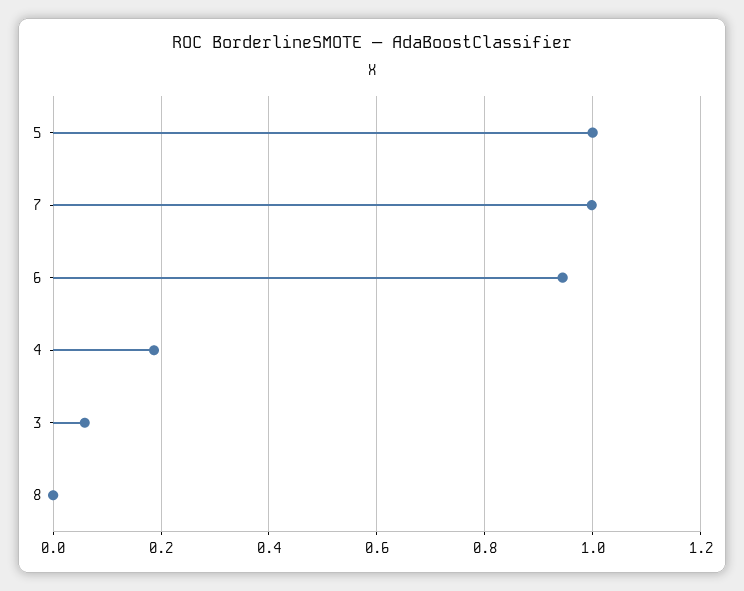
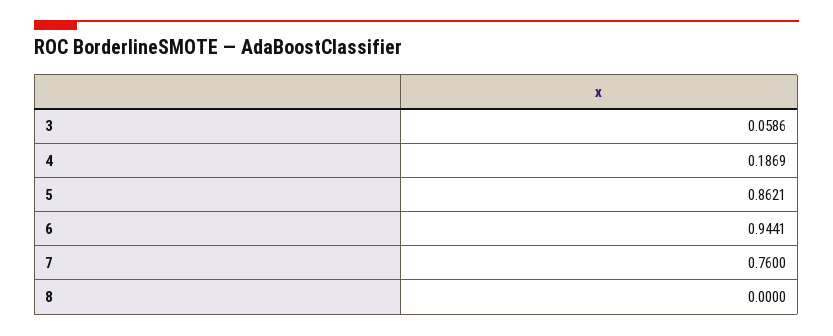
  {
-   "5": 1,
+   "5": 0.8621,
-   "7": 1,
+   "7": 0.76,
    "6": 0.9441,
    "4": 0.1869,
    "3": 0.0586,
    "8": 0
  }

